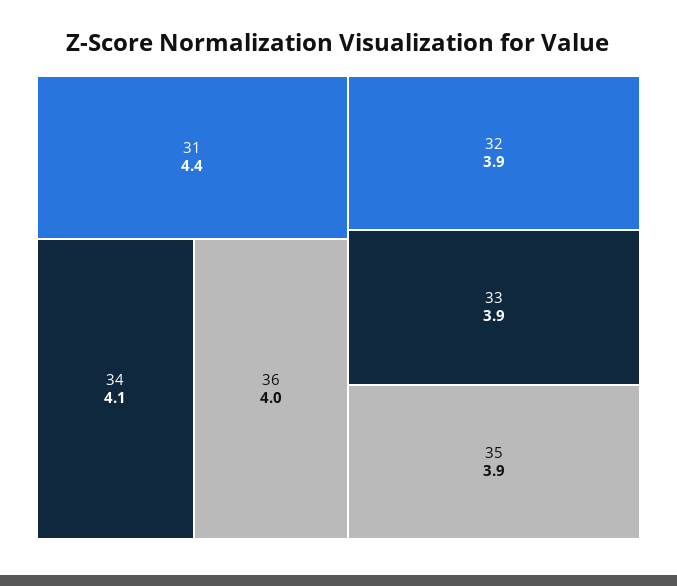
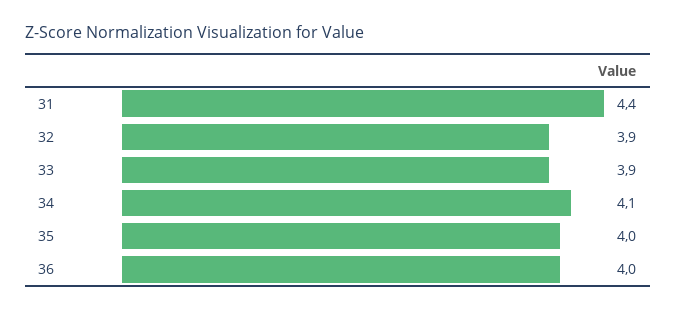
  {
    "31": 4.4,
    "34": 4.1,
    "36": 4,
    "32": 3.9,
    "33": 3.9,
-   "35": 3.9
+   "35": 4
  }

